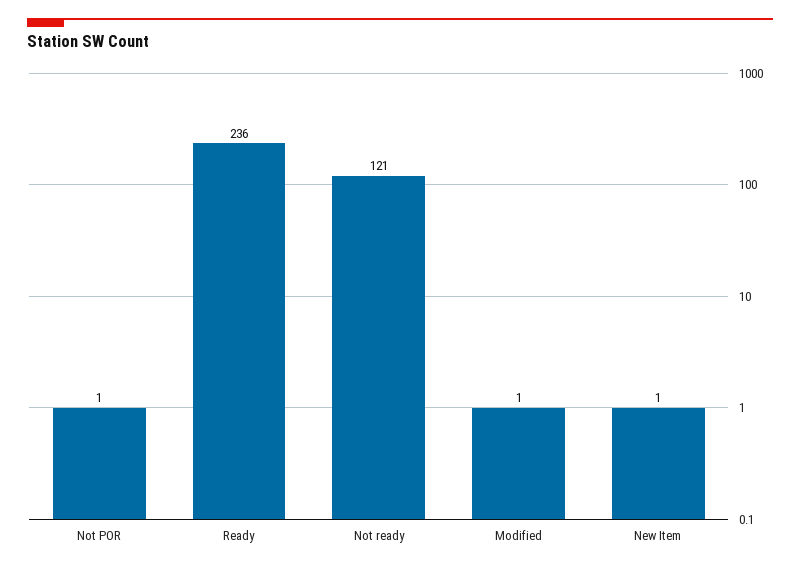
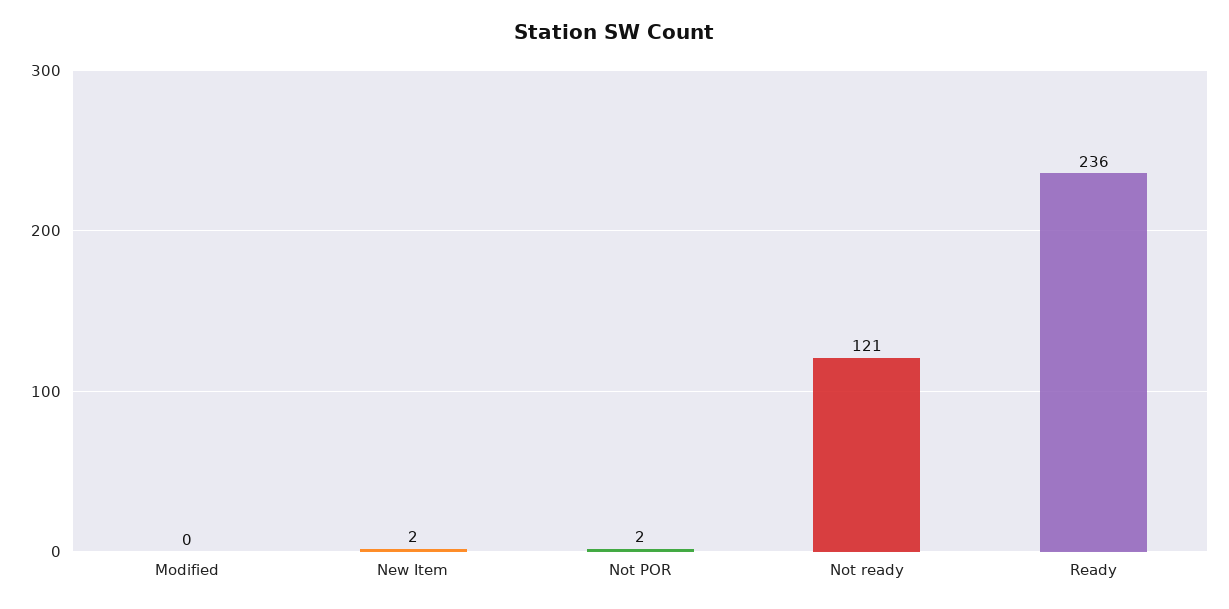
  {
-   "Not POR": 1,
+   "Not POR": 2,
    "Ready": 236,
    "Not ready": 121,
-   "Modified": 1,
+   "Modified": 0,
-   "New Item": 1
+   "New Item": 2
  }

